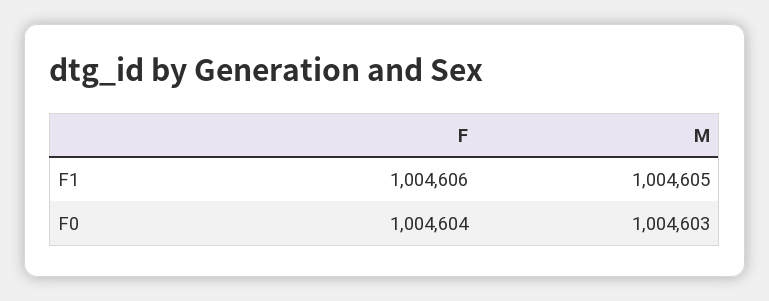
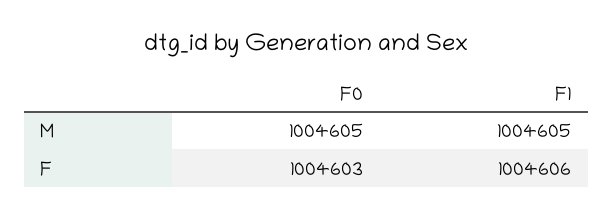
  {
    "F": {
      "F1": 1004606,
-     "F0": 1004604
+     "F0": 1004603
    },
    "M": {
      "F1": 1004605,
-     "F0": 1004603
+     "F0": 1004605
    }
  }

